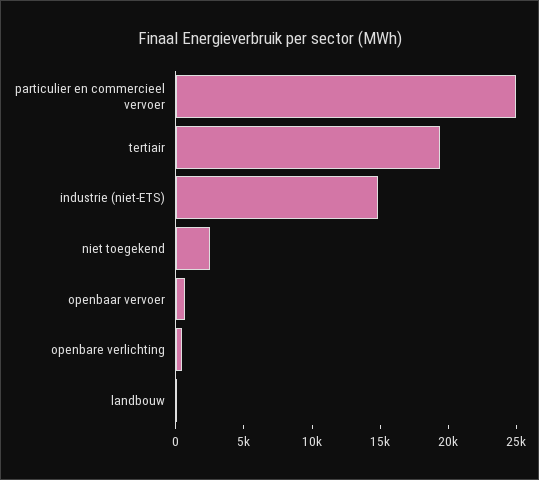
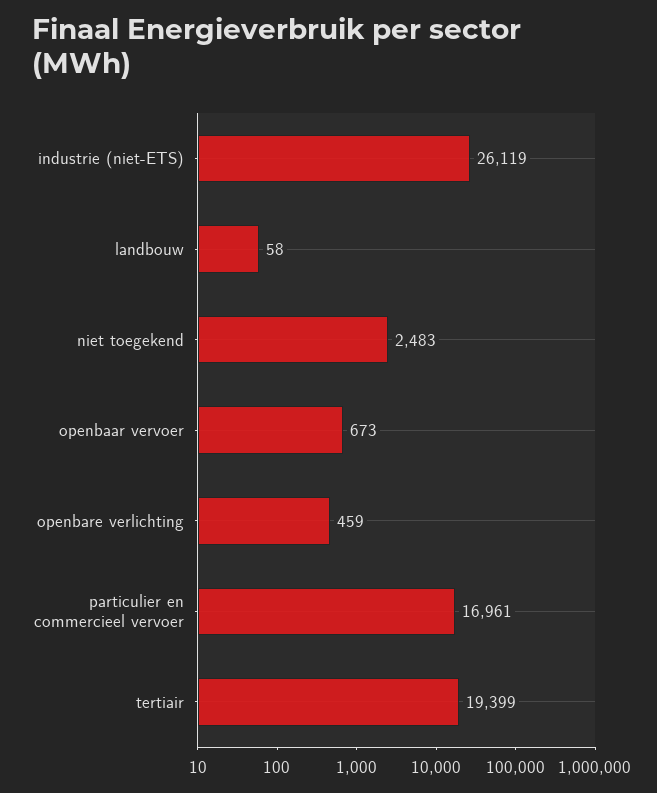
  {
-   "particulier en commercieel vervoer": 25000,
+   "particulier en commercieel vervoer": 16961,
    "tertiair": 19399,
-   "industrie (niet-ETS)": 15000,
+   "industrie (niet-ETS)": 26119,
    "niet toegekend": 2483,
    "openbaar vervoer": 673,
    "openbare verlichting": 459,
    "landbouw": 58
  }

